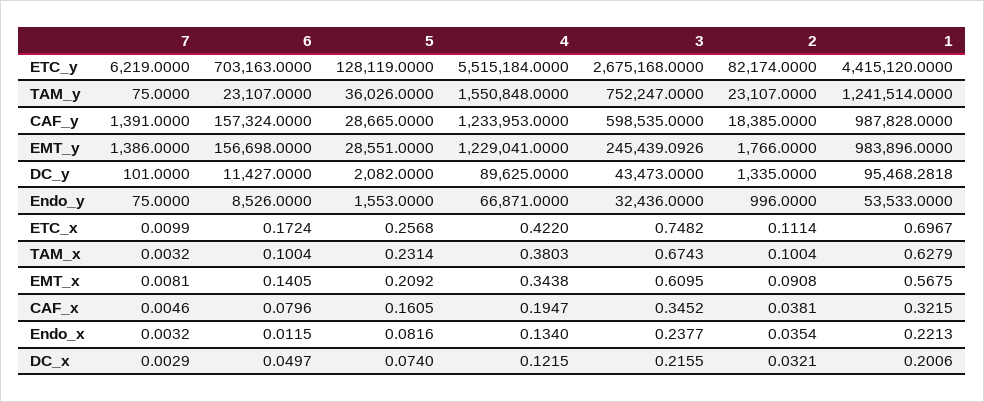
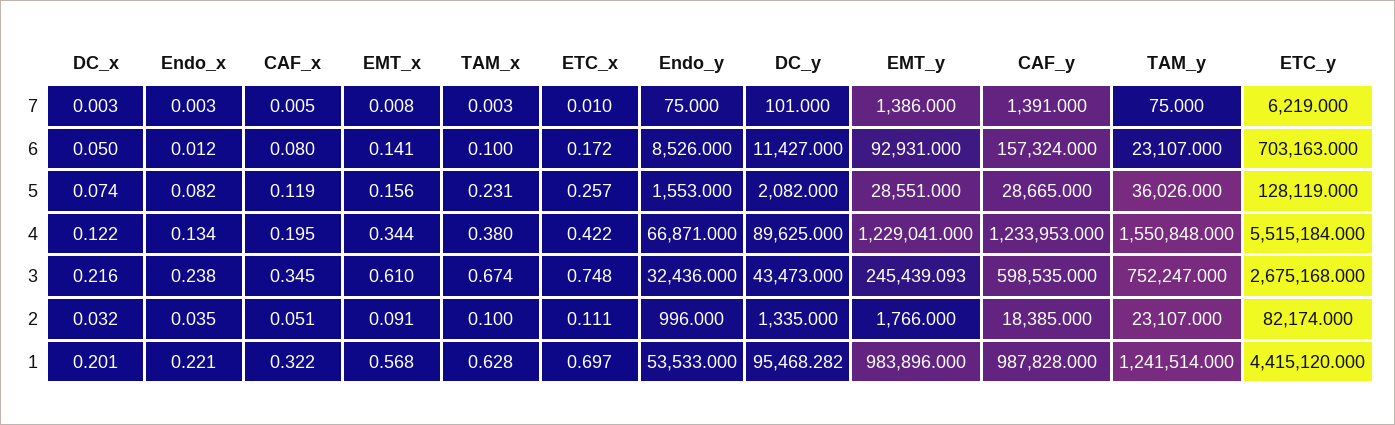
  {
    "7": {
      "ETC_y": 6219,
      "TAM_y": 75,
      "CAF_y": 1391,
      "EMT_y": 1386,
      "DC_y": 101,
      "Endo_y": 75,
      "ETC_x": 0.0099,
      "TAM_x": 0.0032,
      "EMT_x": 0.0081,
      "CAF_x": 0.0046,
      "Endo_x": 0.0032,
      "DC_x": 0.0029
    },
    "6": {
      "ETC_y": 703163,
      "TAM_y": 23107,
      "CAF_y": 157324,
-     "EMT_y": 156698,
+     "EMT_y": 92931,
      "DC_y": 11427,
      "Endo_y": 8526,
      "ETC_x": 0.1724,
      "TAM_x": 0.1004,
      "EMT_x": 0.1405,
      "CAF_x": 0.0796,
      "Endo_x": 0.0115,
      "DC_x": 0.0497
    },
    "5": {
      "ETC_y": 128119,
      "TAM_y": 36026,
      "CAF_y": 28665,
      "EMT_y": 28551,
      "DC_y": 2082,
      "Endo_y": 1553,
      "ETC_x": 0.2568,
      "TAM_x": 0.2314,
-     "EMT_x": 0.2092,
+     "EMT_x": 0.156,
-     "CAF_x": 0.1605,
+     "CAF_x": 0.119,
      "Endo_x": 0.0816,
      "DC_x": 0.074
    },
    "4": {
      "ETC_y": 5515184,
      "TAM_y": 1550848,
      "CAF_y": 1233953,
      "EMT_y": 1229041,
      "DC_y": 89625,
      "Endo_y": 66871,
      "ETC_x": 0.422,
      "TAM_x": 0.3803,
      "EMT_x": 0.3438,
      "CAF_x": 0.1947,
      "Endo_x": 0.134,
      "DC_x": 0.1215
    },
    "3": {
      "ETC_y": 2675168,
      "TAM_y": 752247,
      "CAF_y": 598535,
      "EMT_y": 245439.0926,
      "DC_y": 43473,
      "Endo_y": 32436,
      "ETC_x": 0.7482,
      "TAM_x": 0.6743,
      "EMT_x": 0.6095,
      "CAF_x": 0.3452,
      "Endo_x": 0.2377,
      "DC_x": 0.2155
    },
    "2": {
      "ETC_y": 82174,
      "TAM_y": 23107,
      "CAF_y": 18385,
      "EMT_y": 1766,
      "DC_y": 1335,
      "Endo_y": 996,
      "ETC_x": 0.1114,
      "TAM_x": 0.1004,
      "EMT_x": 0.0908,
-     "CAF_x": 0.0381,
+     "CAF_x": 0.051,
      "Endo_x": 0.0354,
      "DC_x": 0.0321
    },
    "1": {
      "ETC_y": 4415120,
      "TAM_y": 1241514,
      "CAF_y": 987828,
      "EMT_y": 983896,
      "DC_y": 95468.2818,
      "Endo_y": 53533,
      "ETC_x": 0.6967,
      "TAM_x": 0.6279,
      "EMT_x": 0.5675,
      "CAF_x": 0.3215,
      "Endo_x": 0.2213,
      "DC_x": 0.2006
    }
  }

